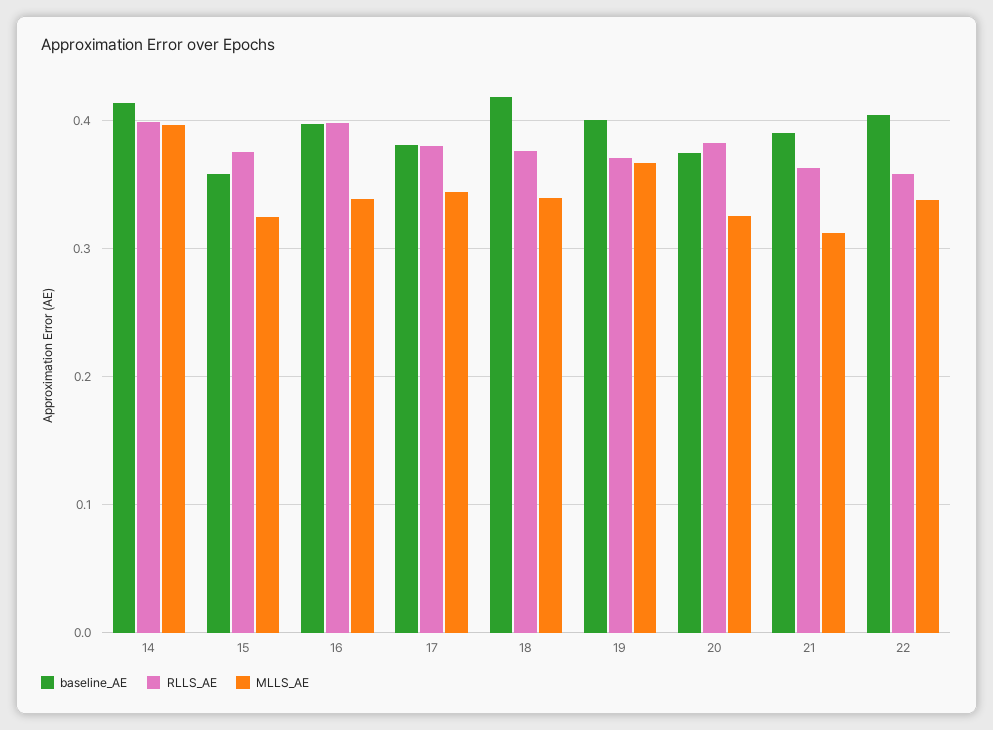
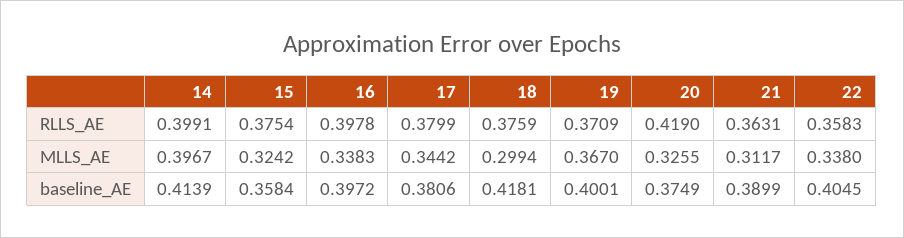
  {
    "baseline_AE": {
      "14": 0.4139,
      "15": 0.3584,
      "16": 0.3972,
      "17": 0.3806,
      "18": 0.4181,
      "19": 0.4001,
      "20": 0.3749,
      "21": 0.3899,
      "22": 0.4045
    },
    "RLLS_AE": {
      "14": 0.3991,
      "15": 0.3754,
      "16": 0.3978,
      "17": 0.3799,
      "18": 0.3759,
      "19": 0.3709,
-     "20": 0.38,
+     "20": 0.419,
      "21": 0.3631,
      "22": 0.3583
    },
    "MLLS_AE": {
      "14": 0.3967,
      "15": 0.3242,
      "16": 0.3383,
      "17": 0.3442,
-     "18": 0.34,
+     "18": 0.2994,
      "19": 0.367,
      "20": 0.3255,
      "21": 0.3117,
      "22": 0.338
    }
  }

